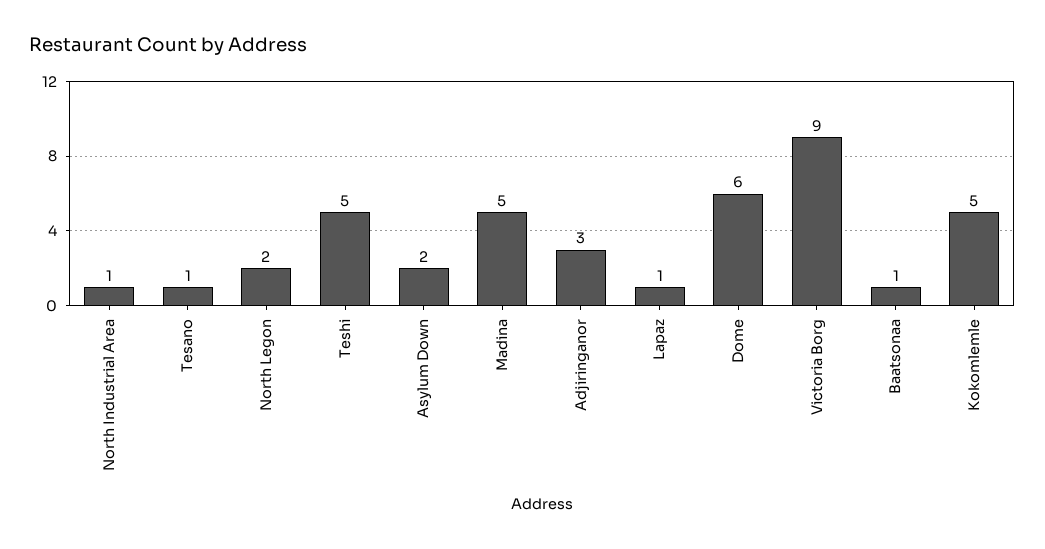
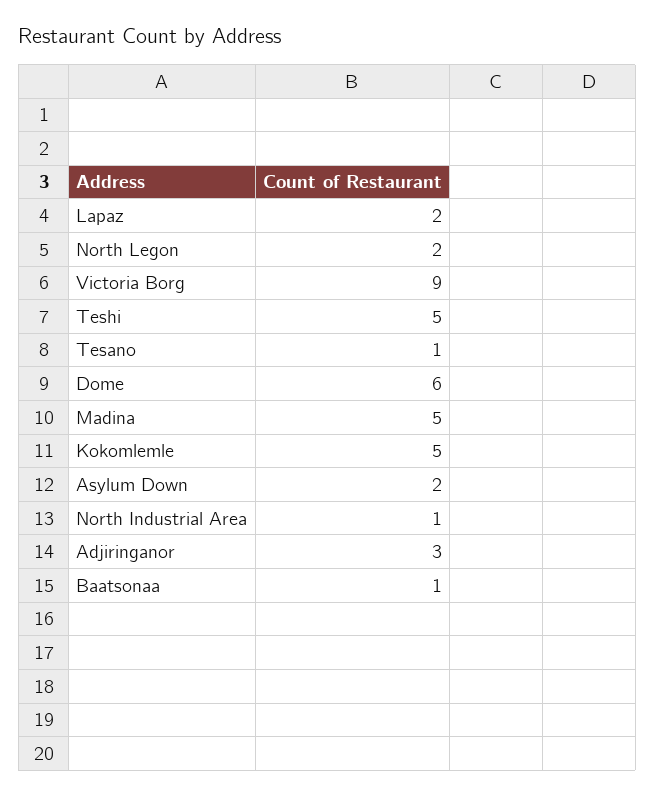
  {
    "North Industrial Area": 1,
    "Tesano": 1,
    "North Legon": 2,
    "Teshi": 5,
    "Asylum Down": 2,
    "Madina": 5,
    "Adjiringanor": 3,
-   "Lapaz": 1,
+   "Lapaz": 2,
    "Dome": 6,
    "Victoria Borg": 9,
    "Baatsonaa": 1,
    "Kokomlemle": 5
  }

